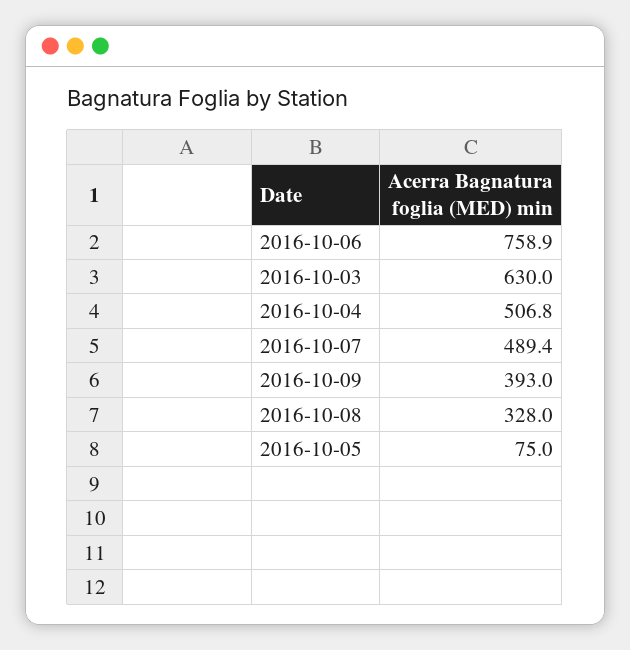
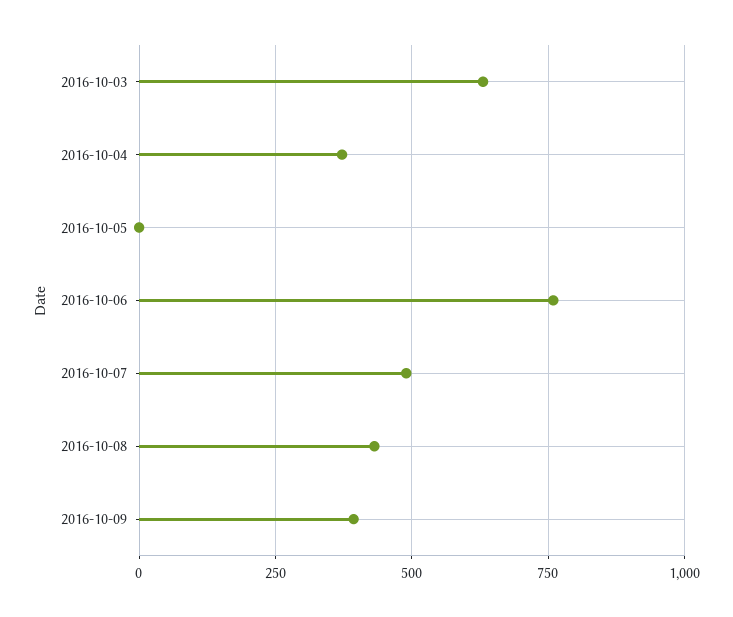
  {
    "2016-10-06": 758.9,
    "2016-10-03": 630,
-   "2016-10-04": 506.8,
+   "2016-10-04": 375,
    "2016-10-07": 489.4,
    "2016-10-09": 393,
-   "2016-10-08": 328,
+   "2016-10-08": 425,
-   "2016-10-05": 75
+   "2016-10-05": 0
  }

